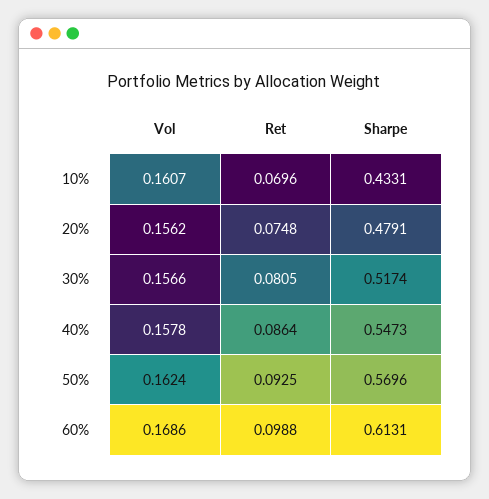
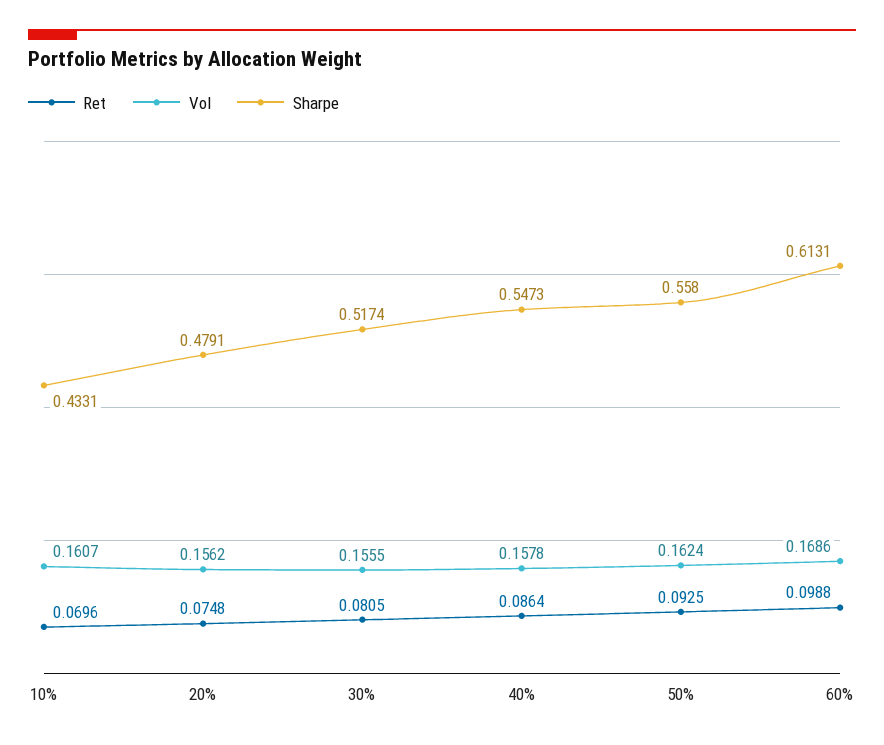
  {
    "Vol": {
      "10%": 0.1607,
      "20%": 0.1562,
-     "30%": 0.1566,
+     "30%": 0.1555,
      "40%": 0.1578,
      "50%": 0.1624,
      "60%": 0.1686
    },
    "Ret": {
      "10%": 0.0696,
      "20%": 0.0748,
      "30%": 0.0805,
      "40%": 0.0864,
      "50%": 0.0925,
      "60%": 0.0988
    },
    "Sharpe": {
      "10%": 0.4331,
      "20%": 0.4791,
      "30%": 0.5174,
      "40%": 0.5473,
-     "50%": 0.5696,
+     "50%": 0.558,
      "60%": 0.6131
    }
  }

